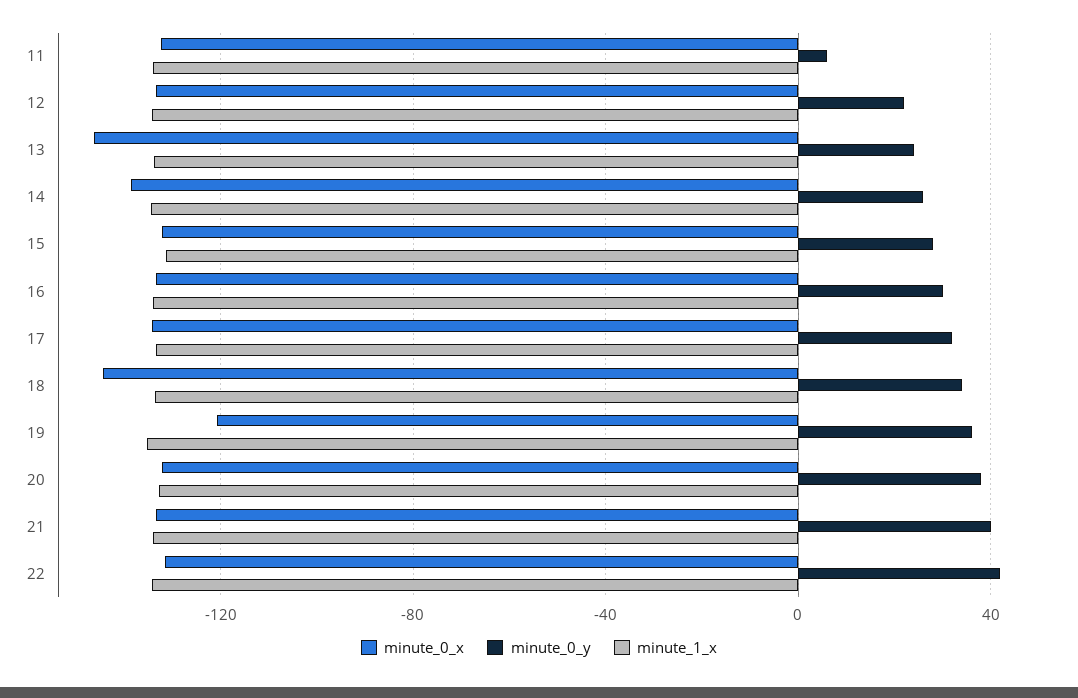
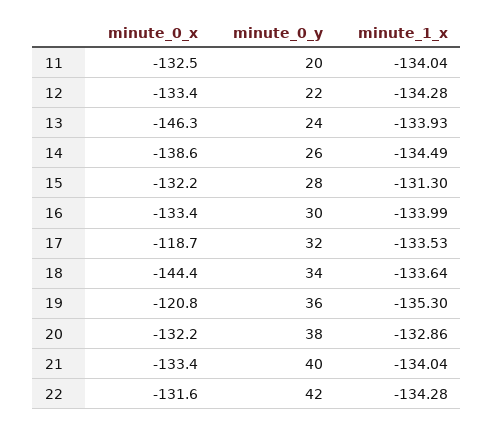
  {
    "minute_0_x": {
      "11": -132.5,
      "12": -133.4,
      "13": -146.3,
      "14": -138.6,
      "15": -132.2,
      "16": -133.4,
-     "17": -135,
+     "17": -118.7,
      "18": -144.4,
      "19": -120.8,
      "20": -132.2,
      "21": -133.4,
      "22": -131.6
    },
    "minute_0_y": {
-     "11": 5,
+     "11": 20,
      "12": 22,
      "13": 24,
      "14": 26,
      "15": 28,
      "16": 30,
      "17": 32,
      "18": 34,
      "19": 36,
      "20": 38,
      "21": 40,
      "22": 42
    },
    "minute_1_x": {
      "11": -134.04,
      "12": -134.28,
      "13": -133.93,
      "14": -134.49,
      "15": -131.3,
      "16": -133.99,
      "17": -133.53,
      "18": -133.64,
      "19": -135.3,
      "20": -132.86,
      "21": -134.04,
      "22": -134.28
    }
  }

